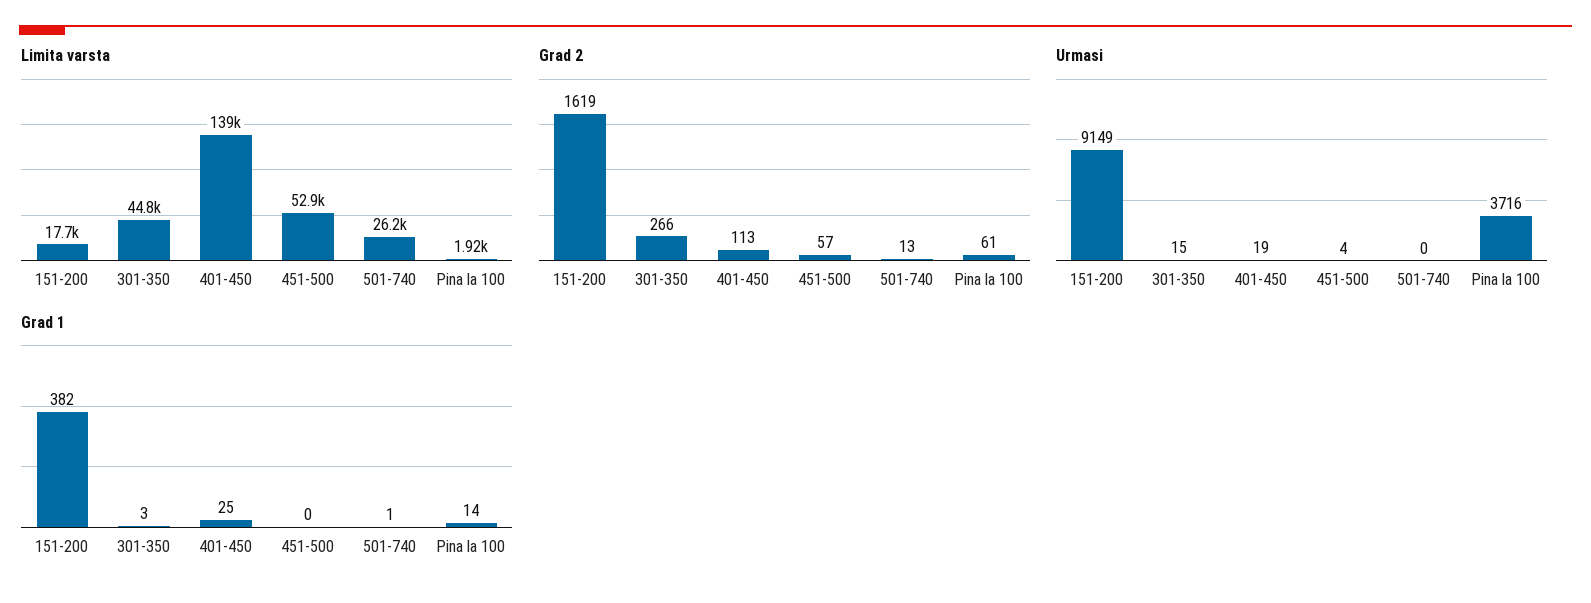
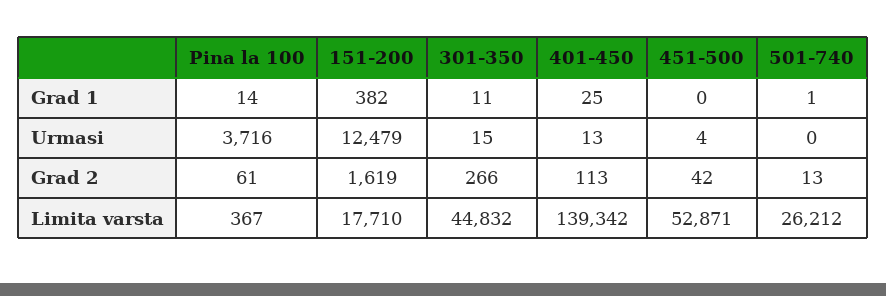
  {
    "Limita varsta": {
      "151-200": 17710,
      "301-350": 44832,
      "401-450": 139342,
      "451-500": 52871,
      "501-740": 26212,
-     "Pina la 100": 1920
+     "Pina la 100": 367
    },
    "Grad 2": {
      "151-200": 1619,
      "301-350": 266,
      "401-450": 113,
-     "451-500": 57,
+     "451-500": 42,
      "501-740": 13,
      "Pina la 100": 61
    },
    "Urmasi": {
-     "151-200": 9149,
+     "151-200": 12479,
      "301-350": 15,
-     "401-450": 19,
+     "401-450": 13,
      "451-500": 4,
      "501-740": 0,
      "Pina la 100": 3716
    },
    "Grad 1": {
      "151-200": 382,
-     "301-350": 3,
+     "301-350": 11,
      "401-450": 25,
      "451-500": 0,
      "501-740": 1,
      "Pina la 100": 14
    }
  }

